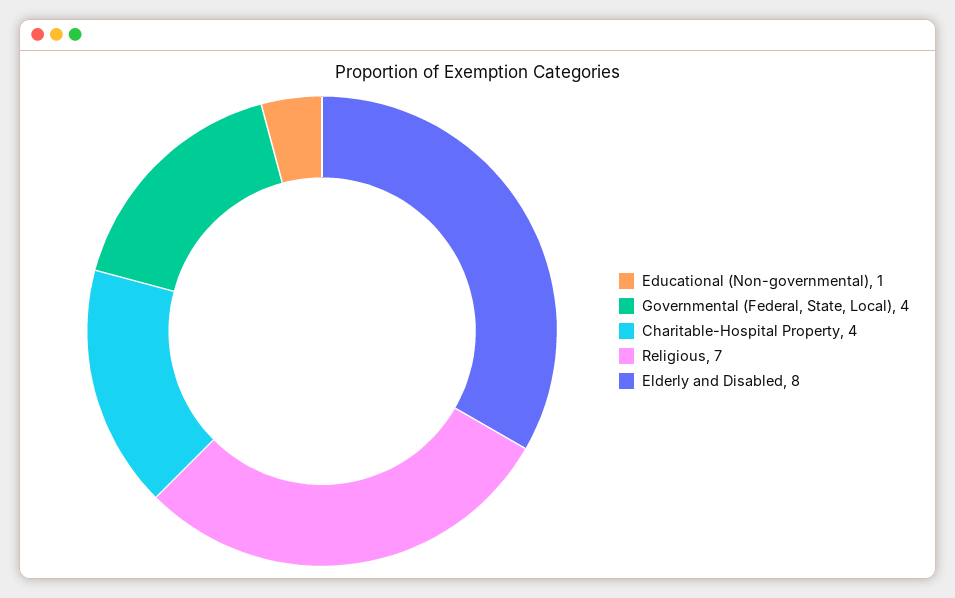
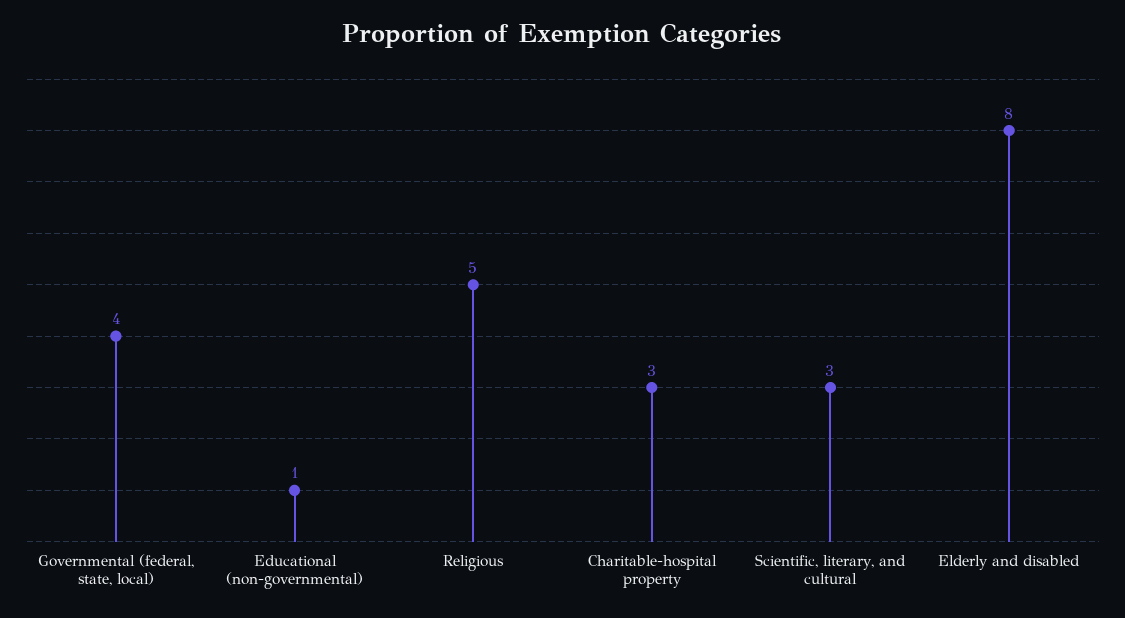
  {
    "Educational (Non-governmental)": 1,
    "Governmental (Federal, State, Local)": 4,
-   "Charitable-Hospital Property": 4,
+   "Charitable-Hospital Property": 3,
-   "Religious": 7,
+   "Religious": 5,
-   "Elderly and Disabled": 8
+   "Elderly and Disabled": 8,
+   "Scientific, literary, and cultural": 3
  }

